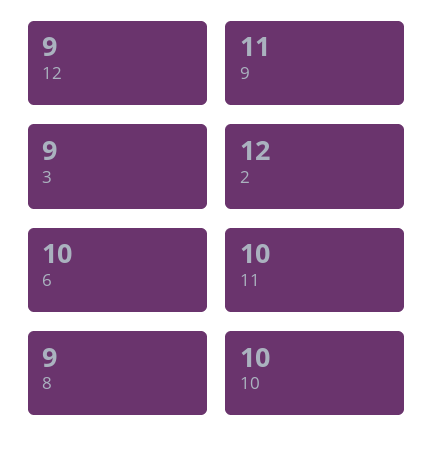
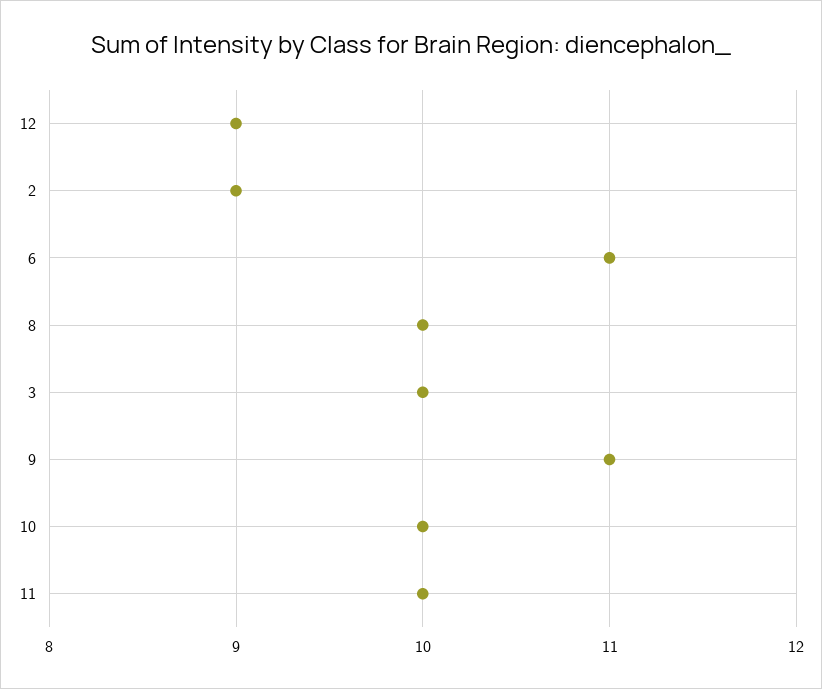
  {
    "12": 9,
    "9": 11,
-   "3": 9,
+   "3": 10,
-   "2": 12,
+   "2": 9,
-   "6": 10,
+   "6": 11,
    "11": 10,
-   "8": 9,
+   "8": 10,
    "10": 10
  }

